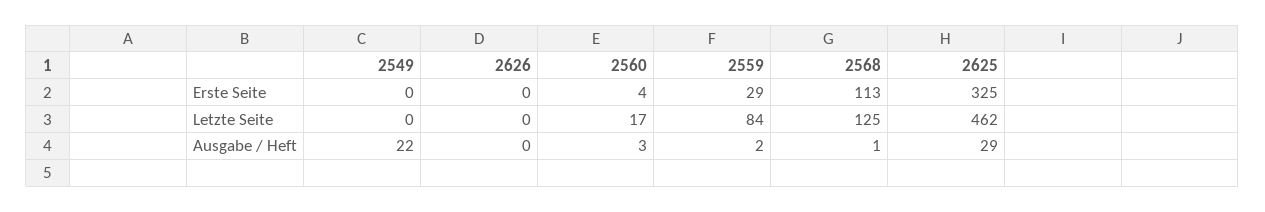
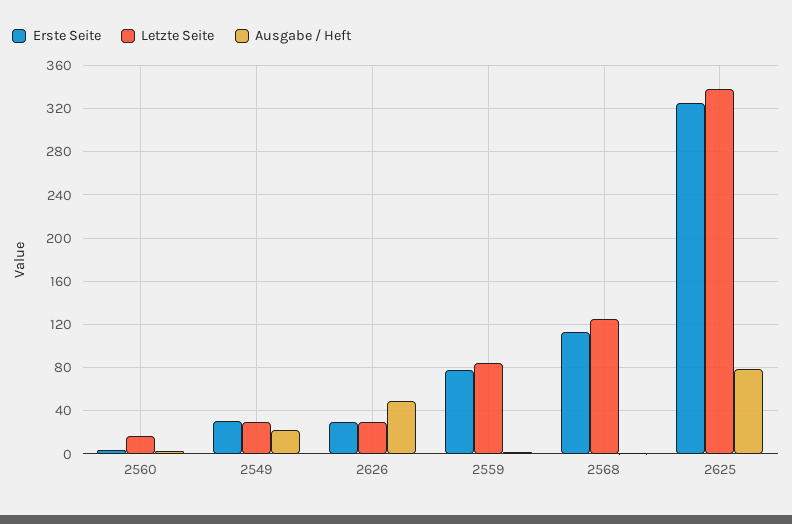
  {
    "Erste Seite": {
-     "2549": 0,
+     "2549": 30,
-     "2626": 0,
+     "2626": 30,
      "2560": 4,
-     "2559": 29,
+     "2559": 80,
      "2568": 113,
      "2625": 325
    },
    "Letzte Seite": {
-     "2549": 0,
+     "2549": 30,
-     "2626": 0,
+     "2626": 30,
      "2560": 17,
      "2559": 84,
      "2568": 125,
-     "2625": 462
+     "2625": 340
    },
    "Ausgabe / Heft": {
      "2549": 22,
-     "2626": 0,
+     "2626": 50,
      "2560": 3,
      "2559": 2,
      "2568": 1,
-     "2625": 29
+     "2625": 80
    }
  }

